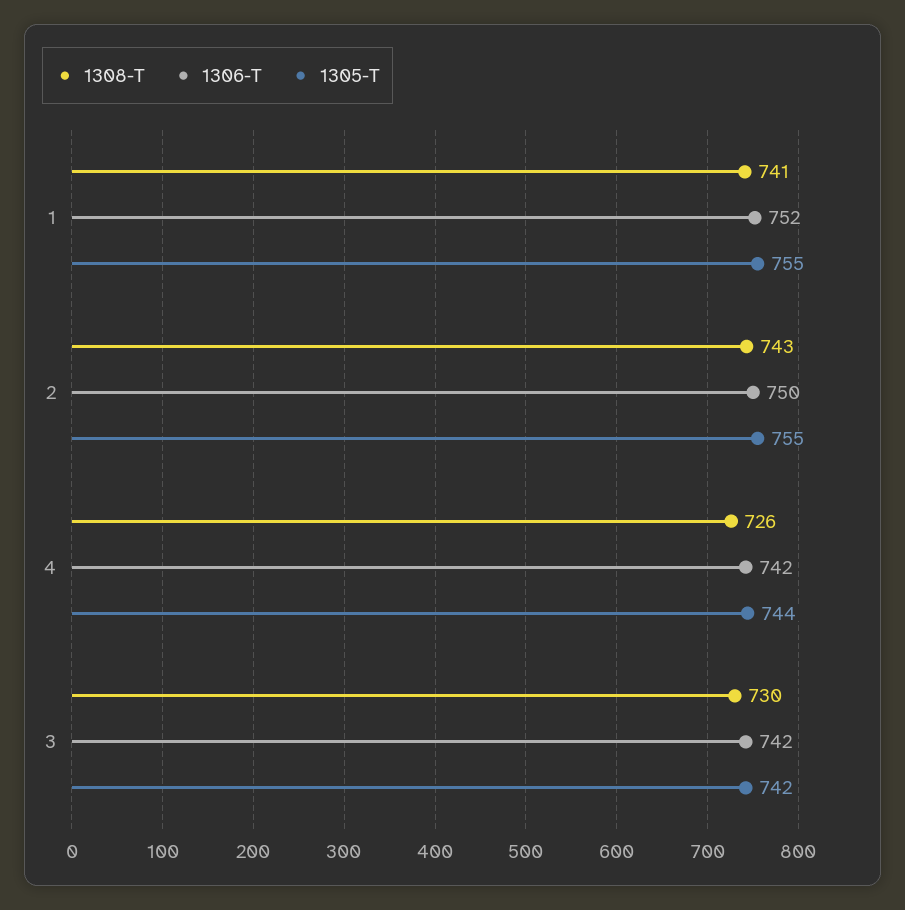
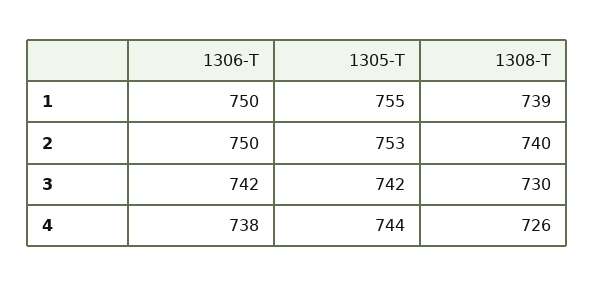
  {
    "1308-T": {
-     "1": 741,
+     "1": 739,
-     "2": 743,
+     "2": 740,
      "4": 726,
      "3": 730
    },
    "1306-T": {
-     "1": 752,
+     "1": 750,
      "2": 750,
-     "4": 742,
+     "4": 738,
      "3": 742
    },
    "1305-T": {
      "1": 755,
-     "2": 755,
+     "2": 753,
      "4": 744,
      "3": 742
    }
  }

